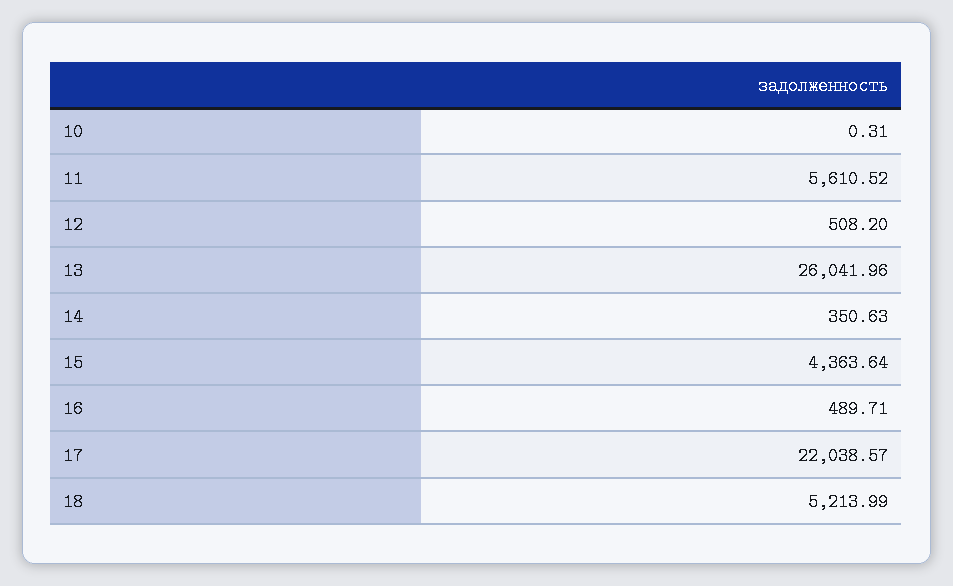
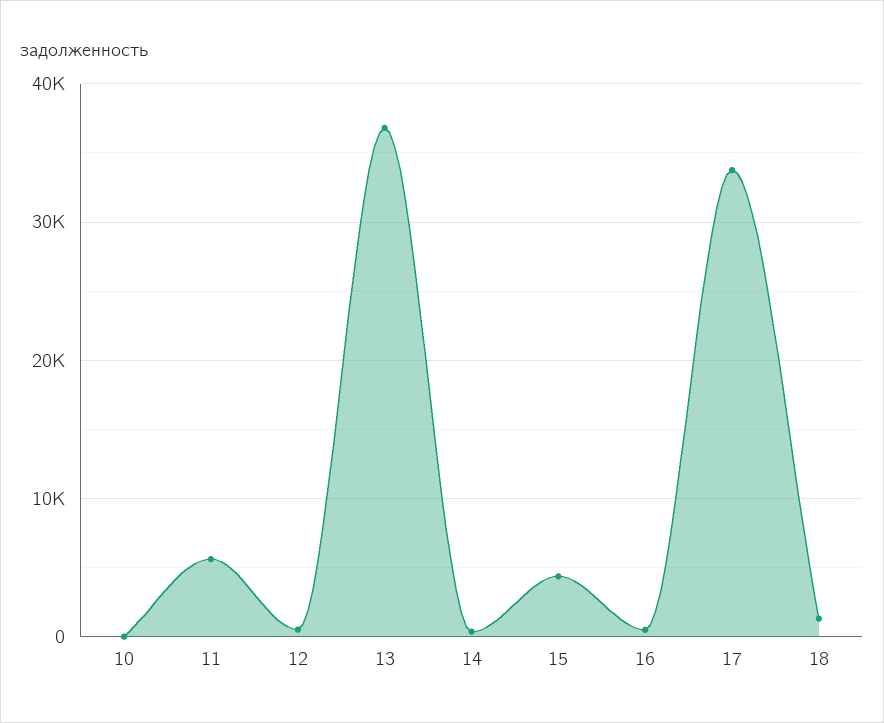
  {
    "10": 0.31,
    "11": 5610.52,
    "12": 508.2,
-   "13": 26041.96,
+   "13": 37000,
    "14": 350.63,
    "15": 4363.64,
    "16": 489.71,
-   "17": 22038.57,
+   "17": 34000,
-   "18": 5213.99
+   "18": 1000
  }

